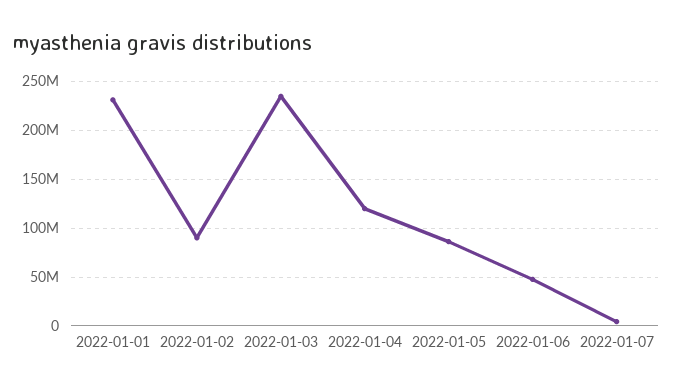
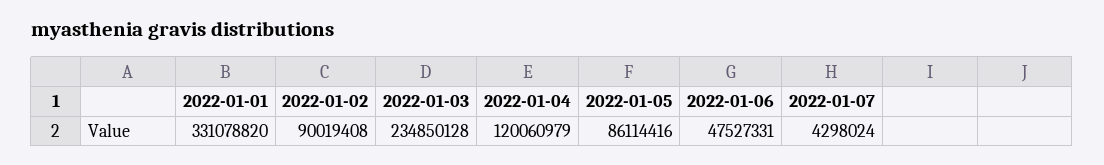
  {
-   "2022-01-01": 230000000,
+   "2022-01-01": 331078820,
    "2022-01-02": 90019408,
    "2022-01-03": 234850128,
    "2022-01-04": 120060979,
    "2022-01-05": 86114416,
    "2022-01-06": 47527331,
    "2022-01-07": 4298024
  }

